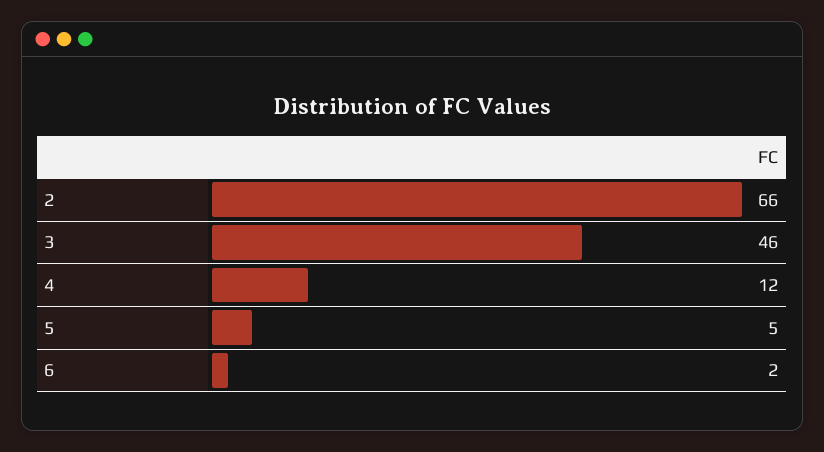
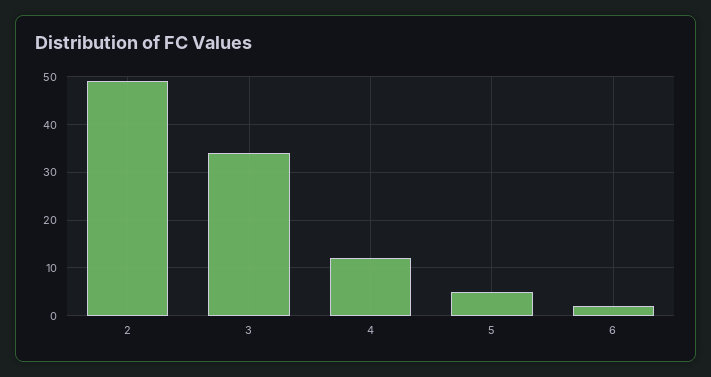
  {
-   "2": 66,
+   "2": 50,
-   "3": 46,
+   "3": 35,
    "4": 12,
    "5": 5,
    "6": 2
  }

